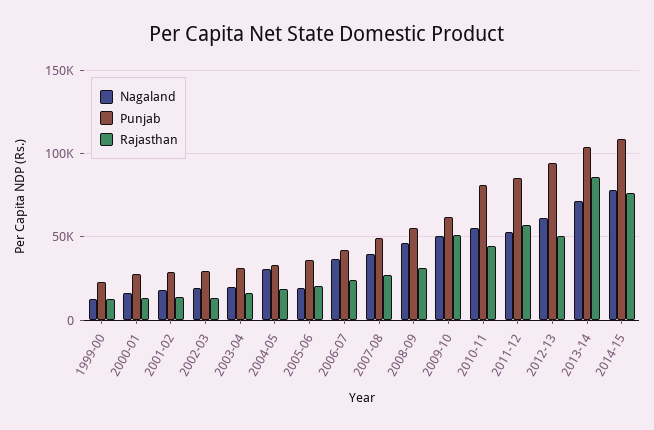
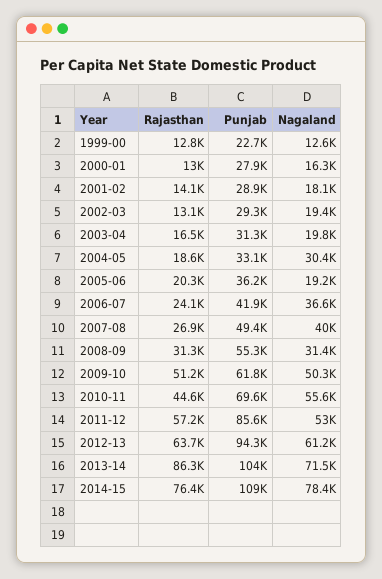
  {
    "Nagaland": {
      "1999-00": 12600,
      "2000-01": 16300,
      "2001-02": 18100,
      "2002-03": 19400,
      "2003-04": 19800,
      "2004-05": 30400,
      "2005-06": 19200,
      "2006-07": 36600,
      "2007-08": 40000,
-     "2008-09": 45000,
+     "2008-09": 31400,
      "2009-10": 50300,
      "2010-11": 55600,
      "2011-12": 53000,
      "2012-13": 61200,
      "2013-14": 71500,
      "2014-15": 78400
    },
    "Punjab": {
      "1999-00": 22700,
      "2000-01": 27900,
      "2001-02": 28900,
      "2002-03": 29300,
      "2003-04": 31300,
      "2004-05": 33100,
      "2005-06": 36200,
      "2006-07": 41900,
      "2007-08": 49400,
      "2008-09": 55300,
      "2009-10": 61800,
-     "2010-11": 80000,
+     "2010-11": 69600,
      "2011-12": 85600,
      "2012-13": 94300,
      "2013-14": 104000,
      "2014-15": 109000
    },
    "Rajasthan": {
      "1999-00": 12800,
      "2000-01": 13000,
      "2001-02": 14100,
      "2002-03": 13100,
      "2003-04": 16500,
      "2004-05": 18600,
      "2005-06": 20300,
      "2006-07": 24100,
      "2007-08": 26900,
      "2008-09": 31300,
      "2009-10": 51200,
      "2010-11": 44600,
      "2011-12": 57200,
-     "2012-13": 50000,
+     "2012-13": 63700,
      "2013-14": 86300,
      "2014-15": 76400
    }
  }

